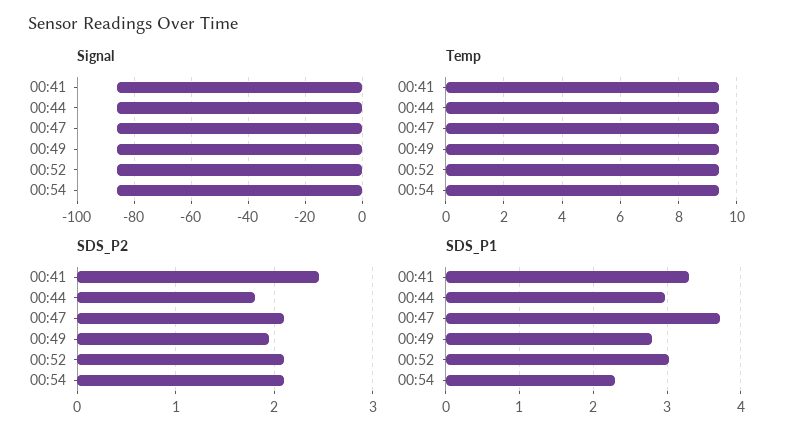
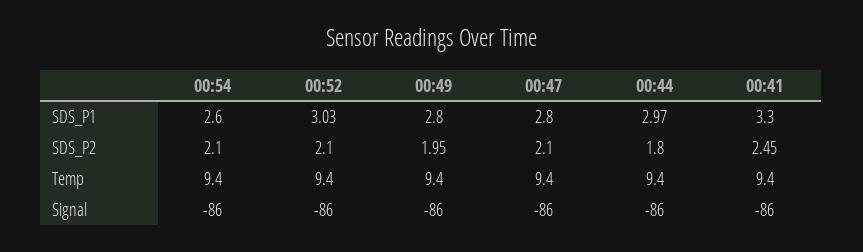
  {
    "Signal": {
      "00:41": -86,
      "00:44": -86,
      "00:47": -86,
      "00:49": -86,
      "00:52": -86,
      "00:54": -86
    },
    "Temp": {
      "00:41": 9.4,
      "00:44": 9.4,
      "00:47": 9.4,
      "00:49": 9.4,
      "00:52": 9.4,
      "00:54": 9.4
    },
    "SDS_P2": {
      "00:41": 2.45,
      "00:44": 1.8,
      "00:47": 2.1,
      "00:49": 1.95,
      "00:52": 2.1,
      "00:54": 2.1
    },
    "SDS_P1": {
      "00:41": 3.3,
      "00:44": 2.97,
-     "00:47": 3.7,
+     "00:47": 2.8,
      "00:49": 2.8,
      "00:52": 3.03,
-     "00:54": 2.3
+     "00:54": 2.6
    }
  }

